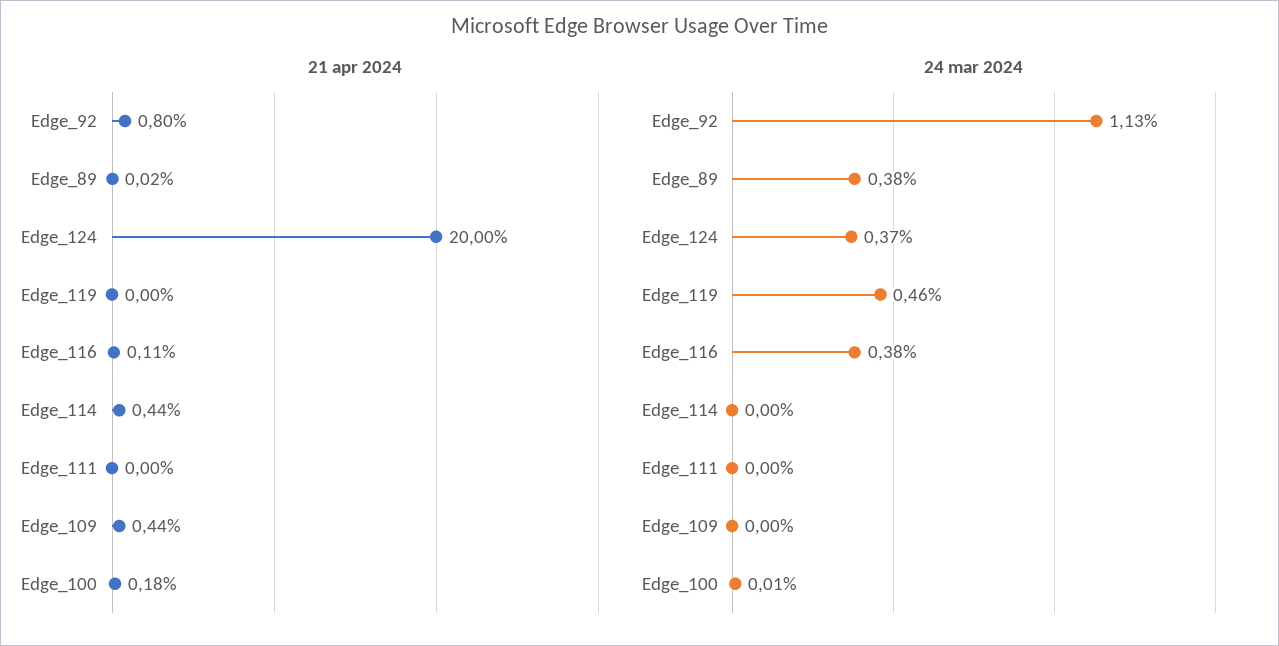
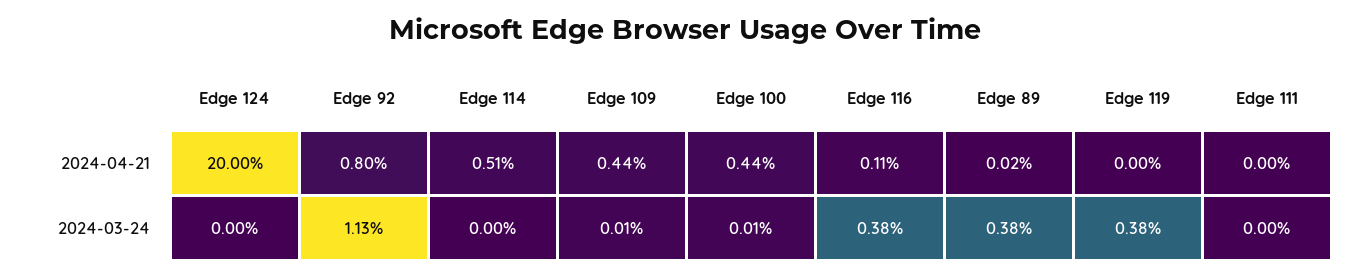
  {
    "21 apr 2024": {
      "Edge_92": 0.8,
      "Edge_89": 0.02,
      "Edge_124": 20,
      "Edge_119": 0,
      "Edge_116": 0.11,
-     "Edge_114": 0.44,
+     "Edge_114": 0.51,
      "Edge_111": 0,
      "Edge_109": 0.44,
-     "Edge_100": 0.18
+     "Edge_100": 0.44
    },
    "24 mar 2024": {
      "Edge_92": 1.13,
      "Edge_89": 0.38,
-     "Edge_124": 0.37,
+     "Edge_124": 0,
-     "Edge_119": 0.46,
+     "Edge_119": 0.38,
      "Edge_116": 0.38,
      "Edge_114": 0,
      "Edge_111": 0,
-     "Edge_109": 0,
+     "Edge_109": 0.01,
      "Edge_100": 0.01
    }
  }

